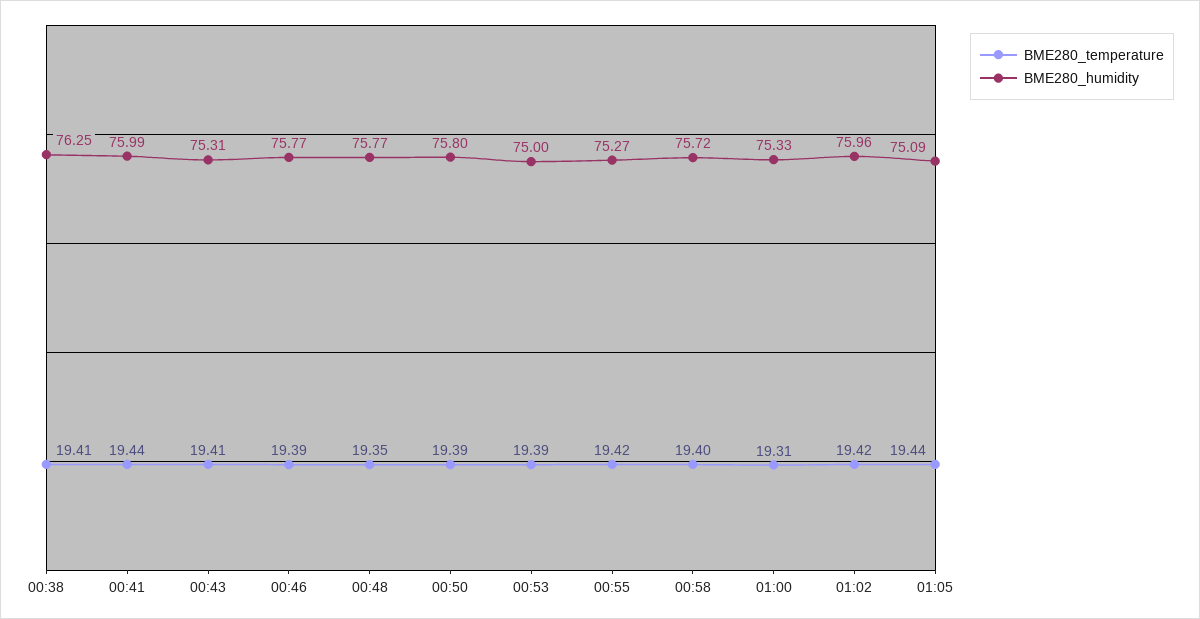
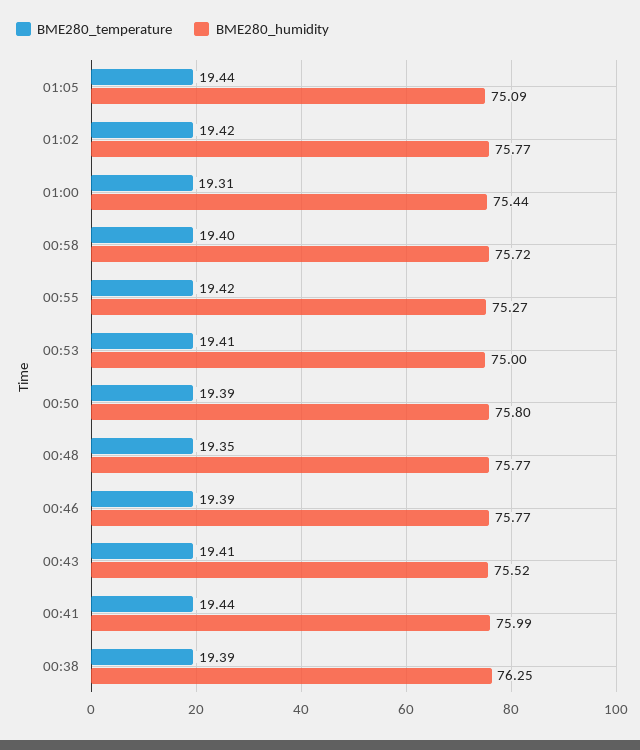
  {
    "BME280_temperature": {
-     "00:38": 19.41,
+     "00:38": 19.39,
      "00:41": 19.44,
      "00:43": 19.41,
      "00:46": 19.39,
      "00:48": 19.35,
      "00:50": 19.39,
-     "00:53": 19.39,
+     "00:53": 19.41,
      "00:55": 19.42,
      "00:58": 19.4,
      "01:00": 19.31,
      "01:02": 19.42,
      "01:05": 19.44
    },
    "BME280_humidity": {
      "00:38": 76.25,
      "00:41": 75.99,
-     "00:43": 75.31,
+     "00:43": 75.52,
      "00:46": 75.77,
      "00:48": 75.77,
      "00:50": 75.8,
      "00:53": 75,
      "00:55": 75.27,
      "00:58": 75.72,
-     "01:00": 75.33,
+     "01:00": 75.44,
-     "01:02": 75.96,
+     "01:02": 75.77,
      "01:05": 75.09
    }
  }

